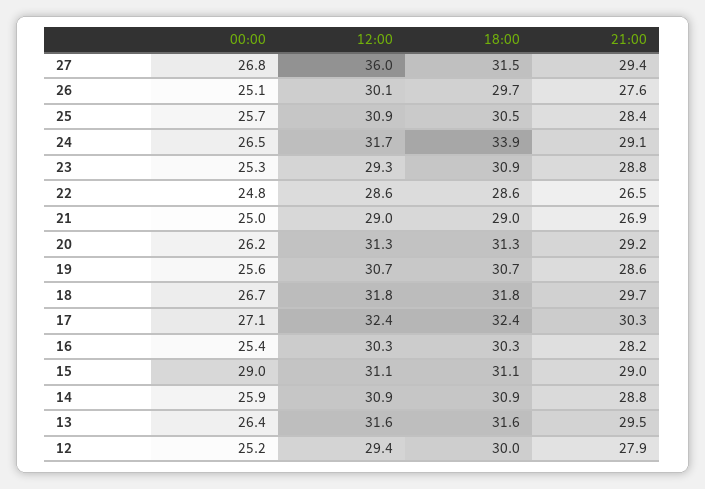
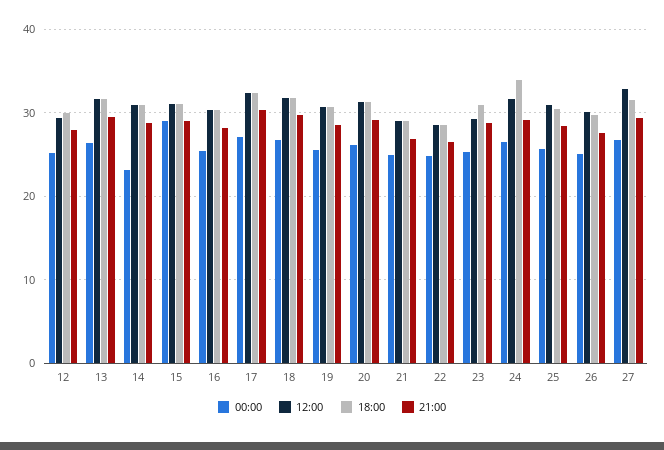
  {
    "00:00": {
      "27": 26.8,
      "26": 25.1,
      "25": 25.7,
      "24": 26.5,
      "23": 25.3,
      "22": 24.8,
      "21": 25,
      "20": 26.2,
      "19": 25.6,
      "18": 26.7,
      "17": 27.1,
      "16": 25.4,
      "15": 29,
-     "14": 25.9,
+     "14": 23,
      "13": 26.4,
      "12": 25.2
    },
    "12:00": {
-     "27": 36,
+     "27": 33,
      "26": 30.1,
      "25": 30.9,
      "24": 31.7,
      "23": 29.3,
      "22": 28.6,
      "21": 29,
      "20": 31.3,
      "19": 30.7,
      "18": 31.8,
      "17": 32.4,
      "16": 30.3,
      "15": 31.1,
      "14": 30.9,
      "13": 31.6,
      "12": 29.4
    },
    "18:00": {
      "27": 31.5,
      "26": 29.7,
      "25": 30.5,
      "24": 33.9,
      "23": 30.9,
      "22": 28.6,
      "21": 29,
      "20": 31.3,
      "19": 30.7,
      "18": 31.8,
      "17": 32.4,
      "16": 30.3,
      "15": 31.1,
      "14": 30.9,
      "13": 31.6,
      "12": 30
    },
    "21:00": {
      "27": 29.4,
      "26": 27.6,
      "25": 28.4,
      "24": 29.1,
      "23": 28.8,
      "22": 26.5,
      "21": 26.9,
      "20": 29.2,
      "19": 28.6,
      "18": 29.7,
      "17": 30.3,
      "16": 28.2,
      "15": 29,
      "14": 28.8,
      "13": 29.5,
      "12": 27.9
    }
  }

